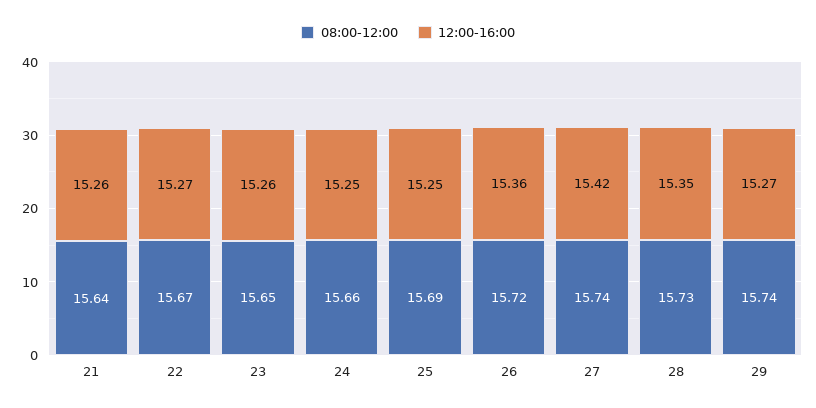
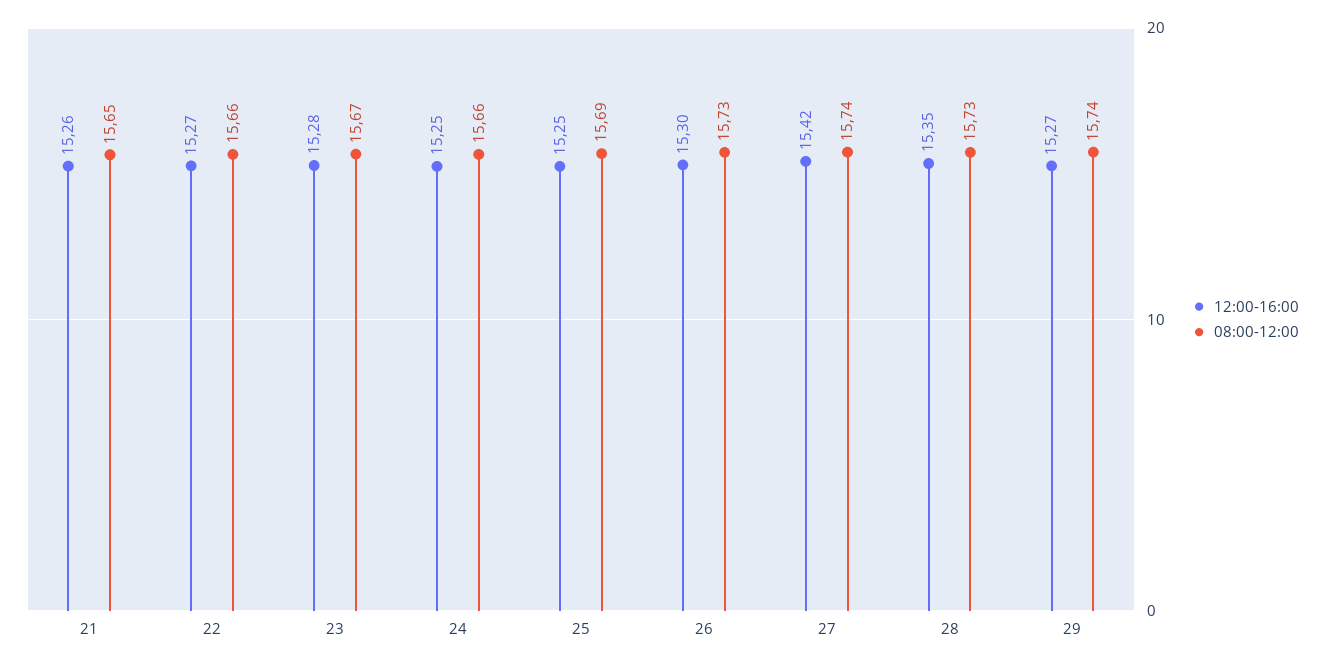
  {
    "08:00-12:00": {
-     "21": 15.64,
+     "21": 15.65,
-     "22": 15.67,
+     "22": 15.66,
-     "23": 15.65,
+     "23": 15.67,
      "24": 15.66,
      "25": 15.69,
-     "26": 15.72,
+     "26": 15.73,
      "27": 15.74,
      "28": 15.73,
      "29": 15.74
    },
    "12:00-16:00": {
      "21": 15.26,
      "22": 15.27,
-     "23": 15.26,
+     "23": 15.28,
      "24": 15.25,
      "25": 15.25,
-     "26": 15.36,
+     "26": 15.3,
      "27": 15.42,
      "28": 15.35,
      "29": 15.27
    }
  }

